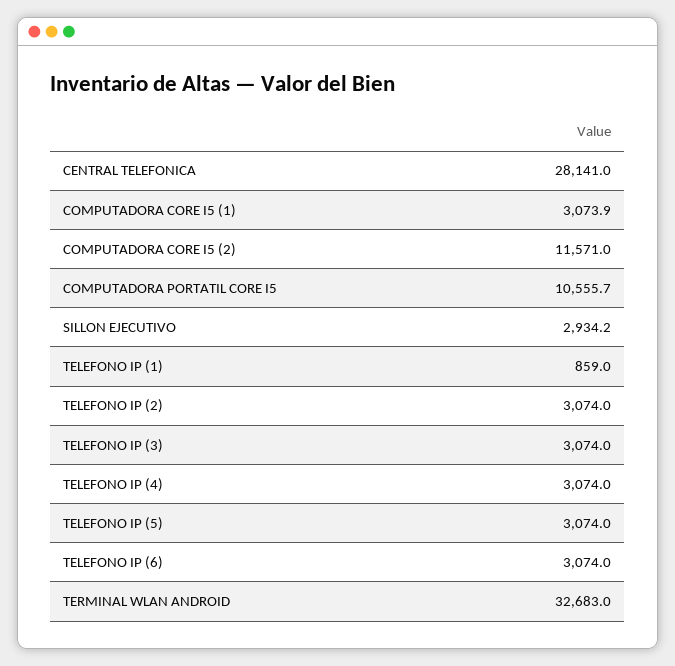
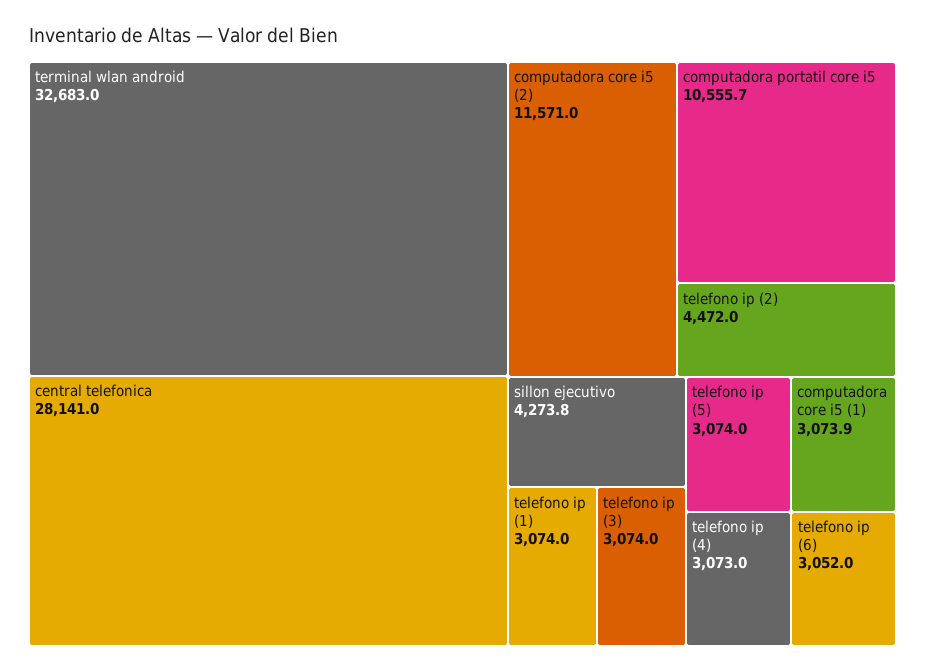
  {
    "CENTRAL TELEFONICA": 28141,
    "COMPUTADORA CORE I5 (1)": 3073.9,
    "COMPUTADORA CORE I5 (2)": 11571,
    "COMPUTADORA PORTATIL CORE I5": 10555.7,
-   "SILLON EJECUTIVO": 2934.2,
+   "SILLON EJECUTIVO": 4273.8,
-   "TELEFONO IP (1)": 859,
+   "TELEFONO IP (1)": 3074,
-   "TELEFONO IP (2)": 3074,
+   "TELEFONO IP (2)": 4472,
    "TELEFONO IP (3)": 3074,
-   "TELEFONO IP (4)": 3074,
+   "TELEFONO IP (4)": 3073,
    "TELEFONO IP (5)": 3074,
-   "TELEFONO IP (6)": 3074,
+   "TELEFONO IP (6)": 3052,
    "TERMINAL WLAN ANDROID": 32683
  }

